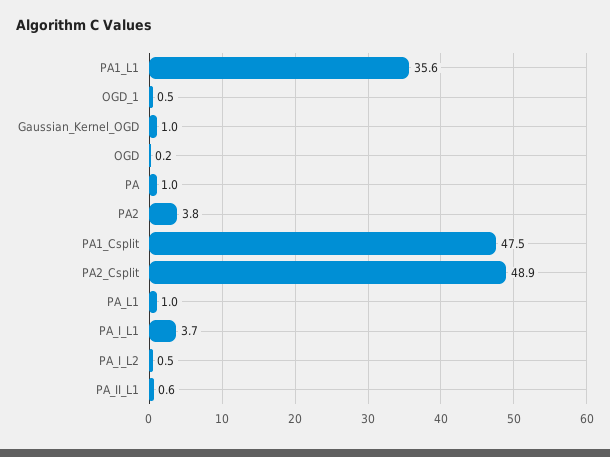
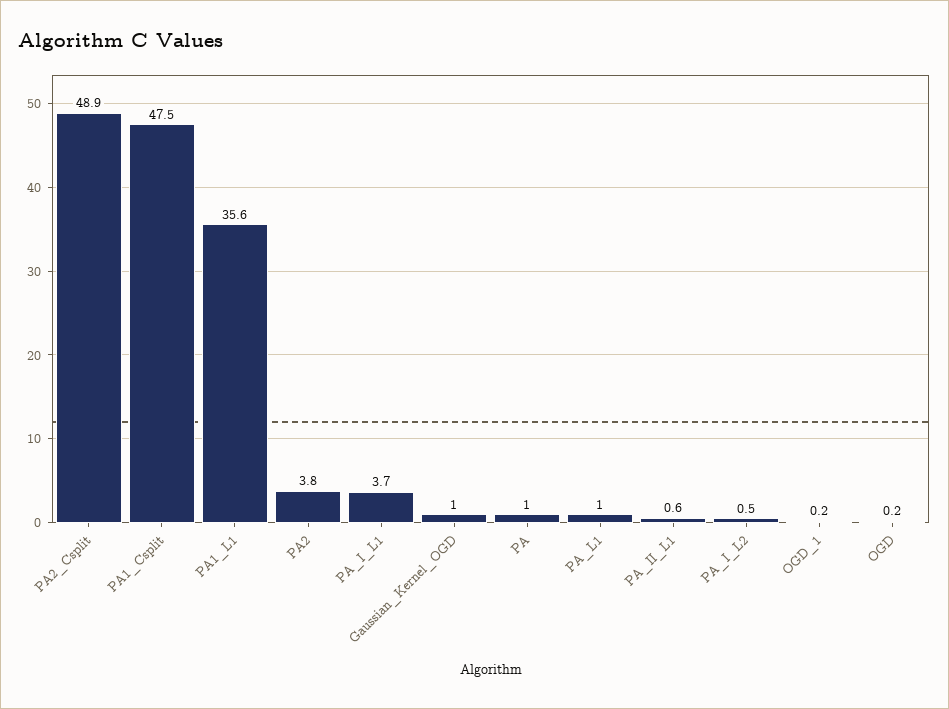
  {
    "PA1_L1": 35.6,
-   "OGD_1": 0.5,
+   "OGD_1": 0.2,
    "Gaussian_Kernel_OGD": 1,
    "OGD": 0.2,
    "PA": 1,
    "PA2": 3.8,
    "PA1_Csplit": 47.5,
    "PA2_Csplit": 48.9,
    "PA_L1": 1,
    "PA_I_L1": 3.7,
    "PA_I_L2": 0.5,
    "PA_II_L1": 0.6
  }

